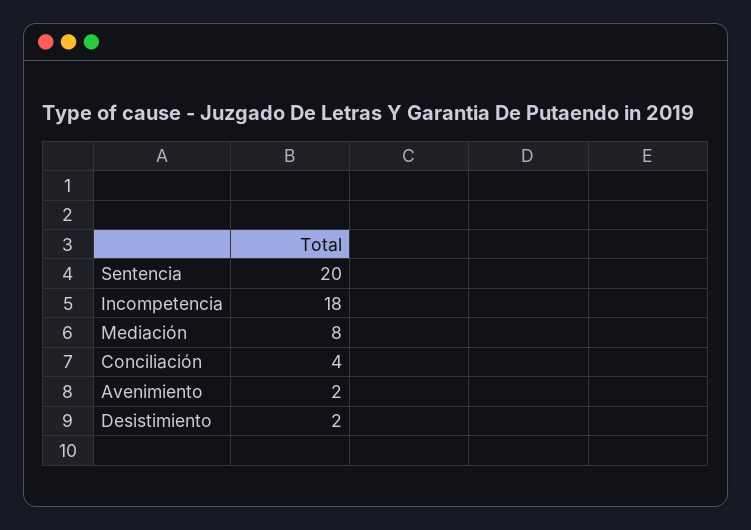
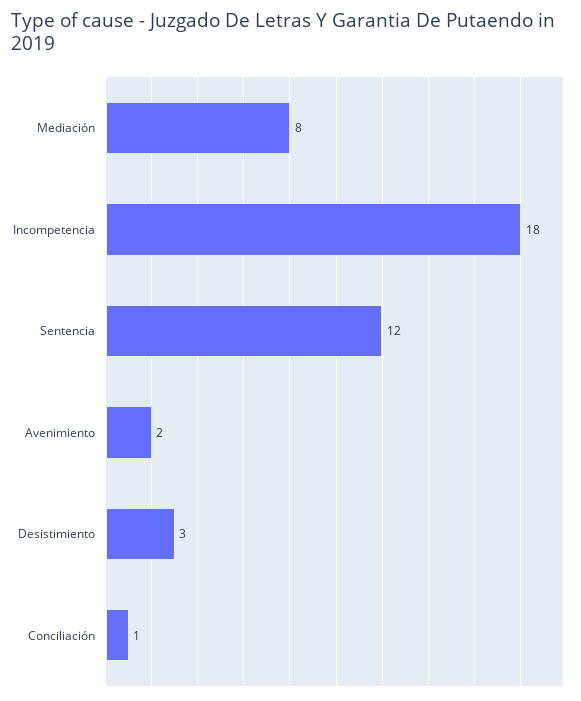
  {
-   "Sentencia": 20,
+   "Sentencia": 12,
    "Incompetencia": 18,
    "Mediación": 8,
-   "Conciliación": 4,
+   "Conciliación": 1,
    "Avenimiento": 2,
-   "Desistimiento": 2
+   "Desistimiento": 3
  }

